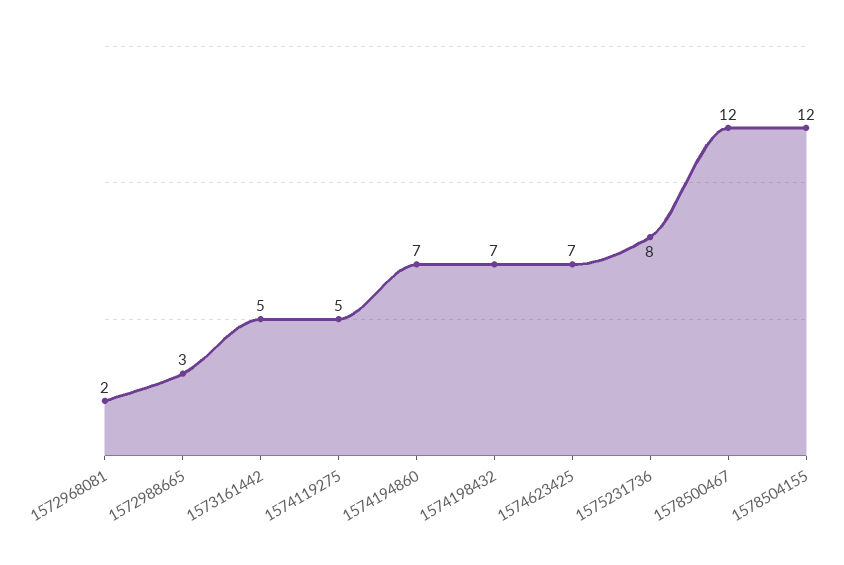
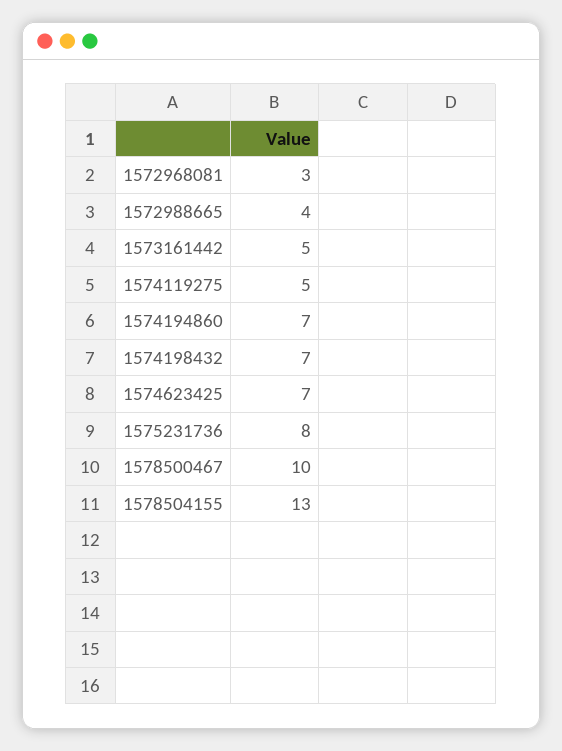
  {
-   "1572968081": 2,
+   "1572968081": 3,
-   "1572988665": 3,
+   "1572988665": 4,
    "1573161442": 5,
    "1574119275": 5,
    "1574194860": 7,
    "1574198432": 7,
    "1574623425": 7,
    "1575231736": 8,
-   "1578500467": 12,
+   "1578500467": 10,
-   "1578504155": 12
+   "1578504155": 13
  }

